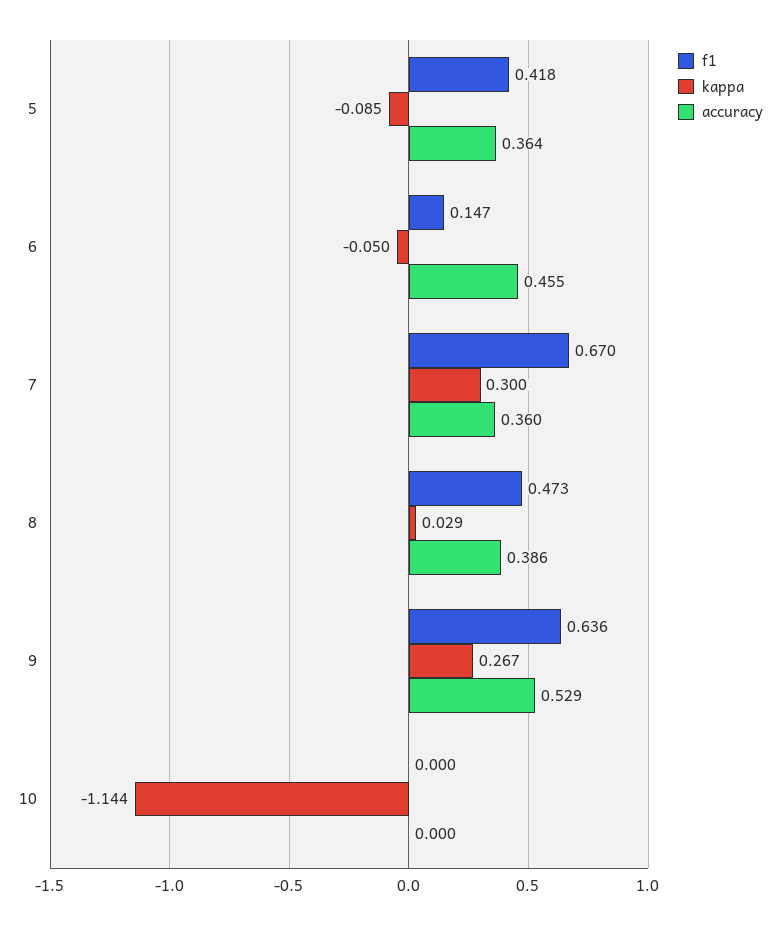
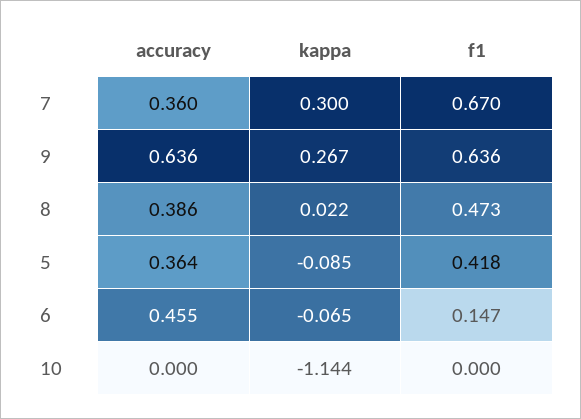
  {
    "f1": {
      "5": 0.418,
      "6": 0.147,
      "7": 0.67,
      "8": 0.473,
      "9": 0.636,
      "10": 0
    },
    "kappa": {
      "5": -0.085,
-     "6": -0.05,
+     "6": -0.065,
      "7": 0.3,
-     "8": 0.029,
+     "8": 0.022,
      "9": 0.267,
      "10": -1.144
    },
    "accuracy": {
      "5": 0.364,
      "6": 0.455,
      "7": 0.36,
      "8": 0.386,
-     "9": 0.529,
+     "9": 0.636,
      "10": 0
    }
  }

